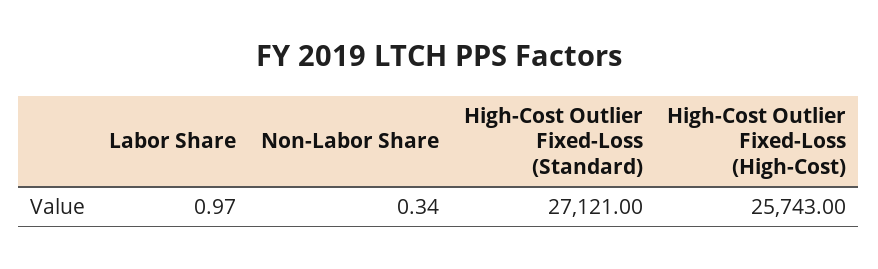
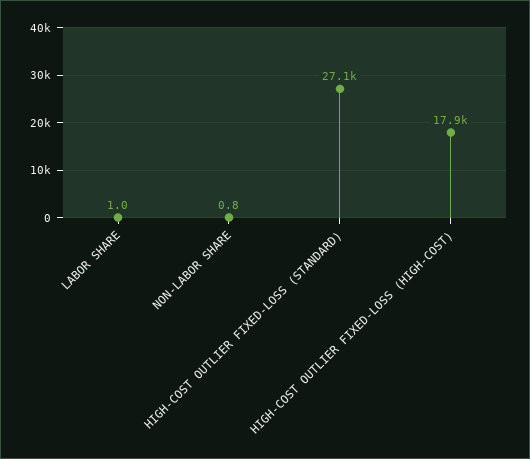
  {
    "Labor Share": 0.97,
-   "Non-Labor Share": 0.34,
+   "Non-Labor Share": 0.8,
    "High-Cost Outlier Fixed-Loss (Standard)": 27121,
-   "High-Cost Outlier Fixed-Loss (High-Cost)": 25743
+   "High-Cost Outlier Fixed-Loss (High-Cost)": 17900
  }

